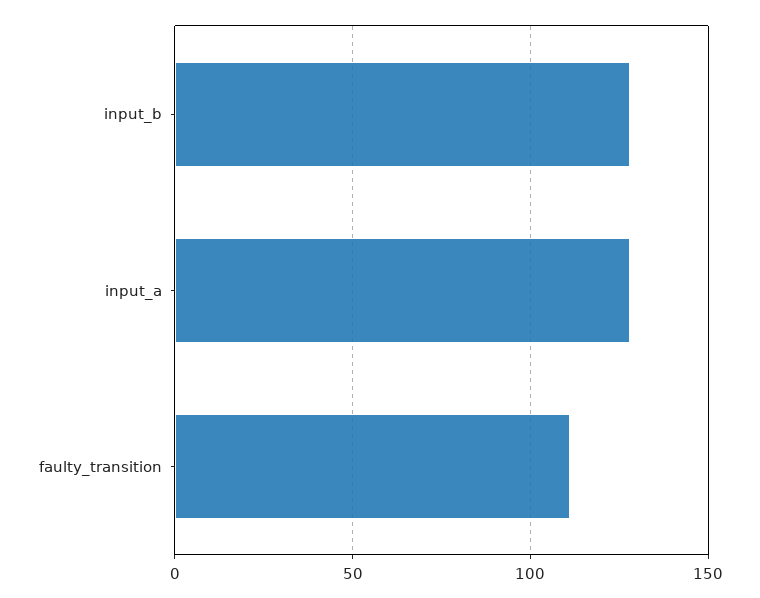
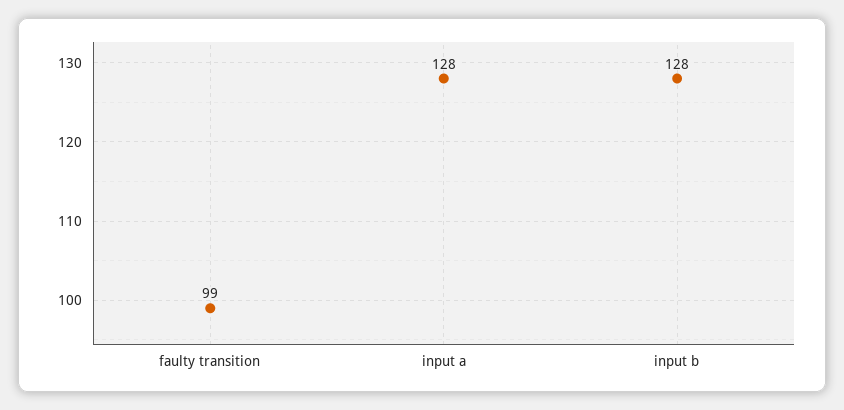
  {
    "input_b": 128,
    "input_a": 128,
-   "faulty_transition": 110
+   "faulty_transition": 99
  }

